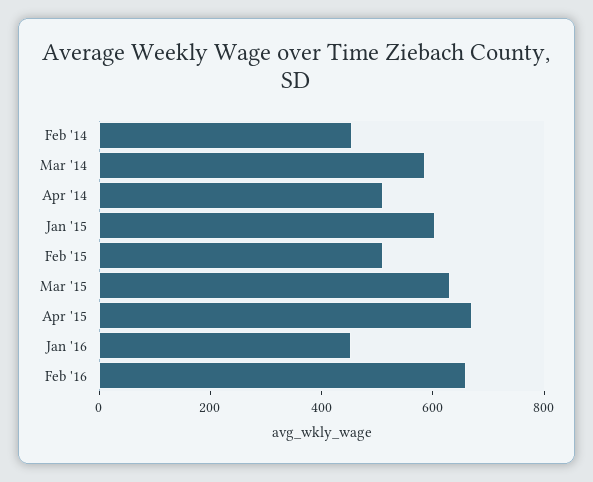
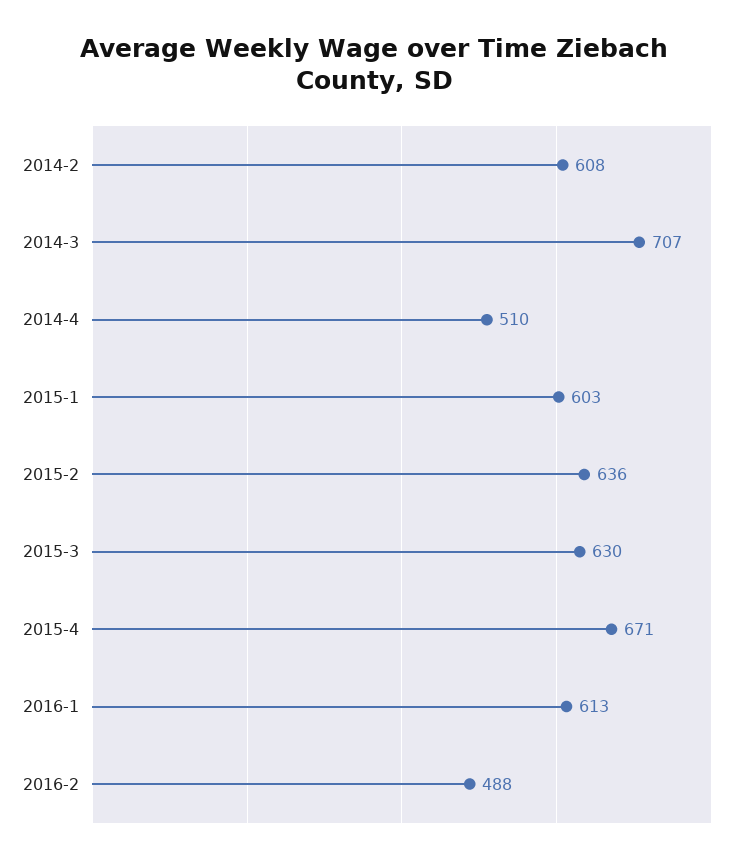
  {
-   "Feb '14": 450,
+   "Feb '14": 608,
-   "Mar '14": 600,
+   "Mar '14": 707,
    "Apr '14": 510,
    "Jan '15": 603,
-   "Feb '15": 500,
+   "Feb '15": 636,
    "Mar '15": 630,
    "Apr '15": 671,
-   "Jan '16": 450,
+   "Jan '16": 613,
-   "Feb '16": 650
+   "Feb '16": 488
  }

